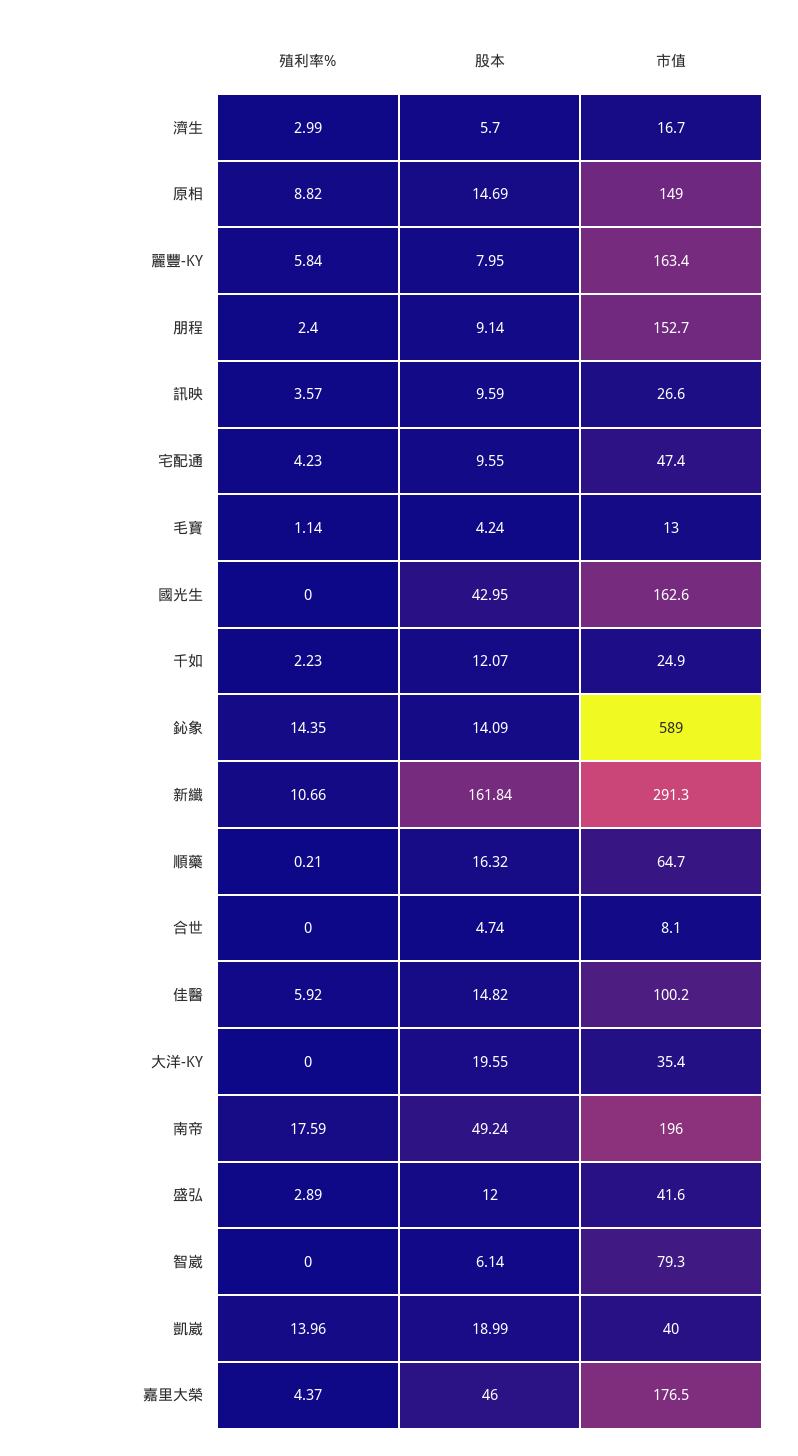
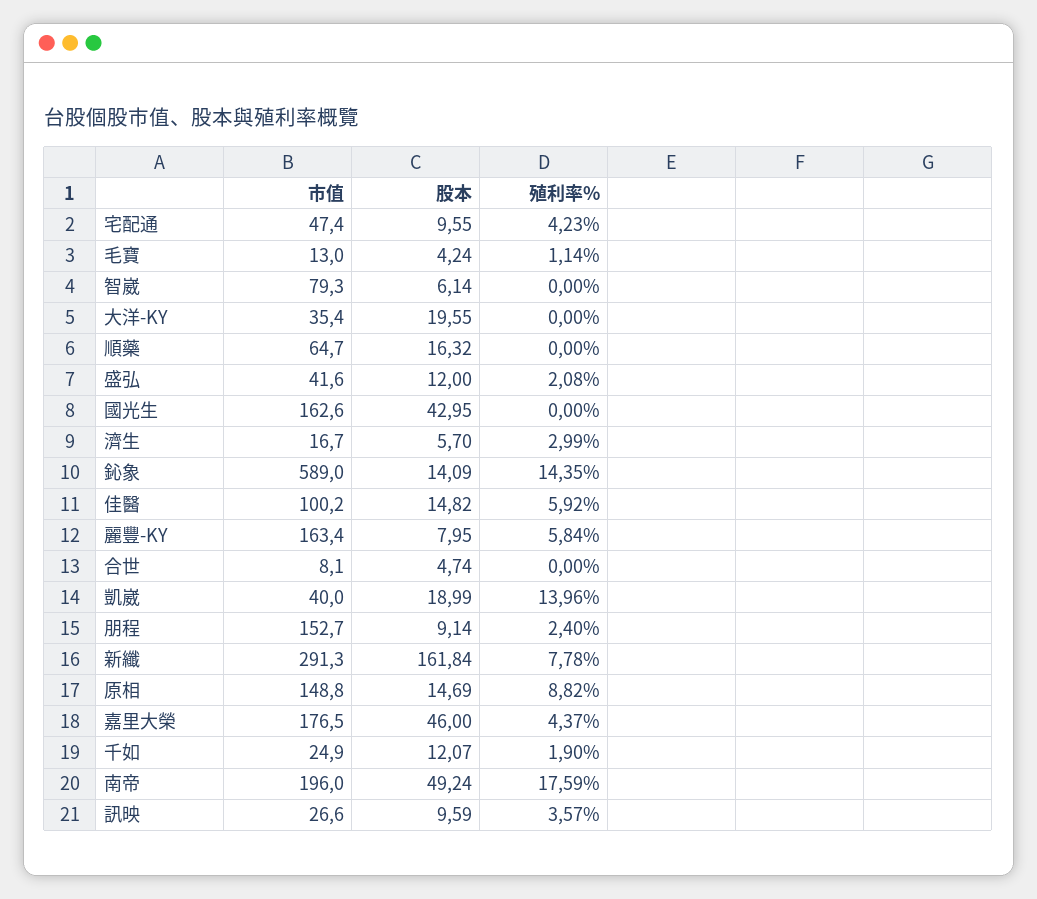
  {
    "殖利率%": {
      "濟生": 2.99,
      "原相": 8.82,
      "麗豐-KY": 5.84,
      "朋程": 2.4,
      "訊映": 3.57,
      "宅配通": 4.23,
      "毛寶": 1.14,
      "國光生": 0,
-     "千如": 2.23,
+     "千如": 1.9,
      "鈊象": 14.35,
-     "新纖": 10.66,
+     "新纖": 7.78,
-     "順藥": 0.21,
+     "順藥": 0,
      "合世": 0,
      "佳醫": 5.92,
      "大洋-KY": 0,
      "南帝": 17.59,
-     "盛弘": 2.89,
+     "盛弘": 2.08,
      "智崴": 0,
      "凱崴": 13.96,
      "嘉里大榮": 4.37
    },
    "股本": {
      "濟生": 5.7,
      "原相": 14.69,
      "麗豐-KY": 7.95,
      "朋程": 9.14,
      "訊映": 9.59,
      "宅配通": 9.55,
      "毛寶": 4.24,
      "國光生": 42.95,
      "千如": 12.07,
      "鈊象": 14.09,
      "新纖": 161.84,
      "順藥": 16.32,
      "合世": 4.74,
      "佳醫": 14.82,
      "大洋-KY": 19.55,
      "南帝": 49.24,
      "盛弘": 12,
      "智崴": 6.14,
      "凱崴": 18.99,
      "嘉里大榮": 46
    },
    "市值": {
      "濟生": 16.7,
-     "原相": 149,
+     "原相": 148.8,
      "麗豐-KY": 163.4,
      "朋程": 152.7,
      "訊映": 26.6,
      "宅配通": 47.4,
      "毛寶": 13,
      "國光生": 162.6,
      "千如": 24.9,
      "鈊象": 589,
      "新纖": 291.3,
      "順藥": 64.7,
      "合世": 8.1,
      "佳醫": 100.2,
      "大洋-KY": 35.4,
      "南帝": 196,
      "盛弘": 41.6,
      "智崴": 79.3,
      "凱崴": 40,
      "嘉里大榮": 176.5
    }
  }

